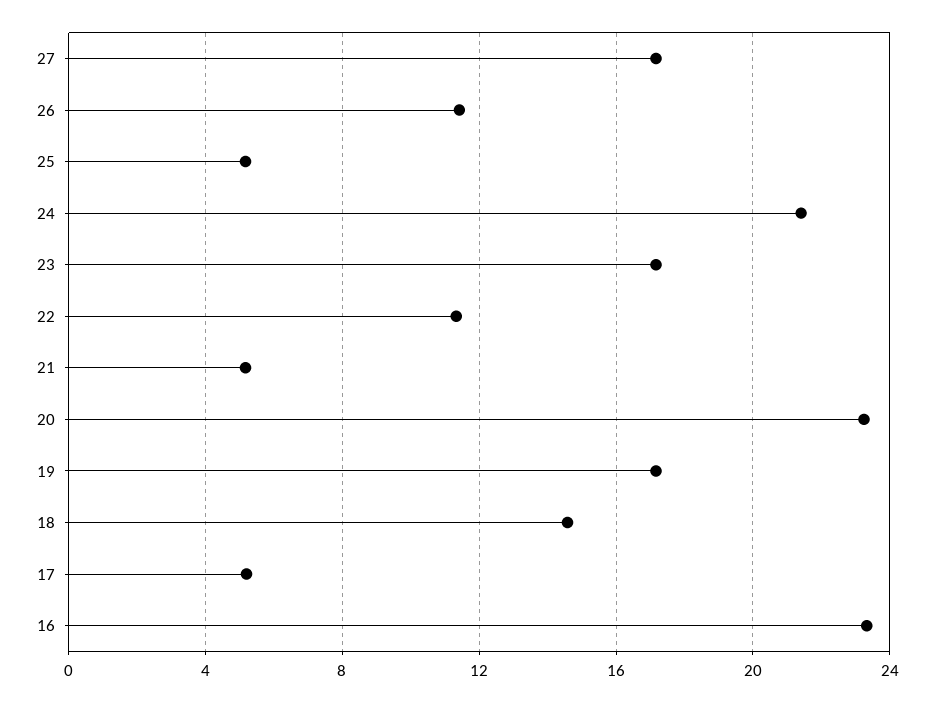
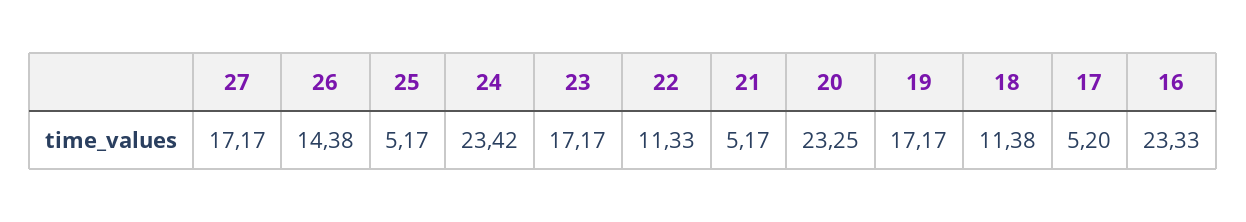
  {
    "27": 17.17,
-   "26": 11.5,
+   "26": 14.38,
    "25": 5.17,
-   "24": 21.5,
+   "24": 23.42,
    "23": 17.17,
    "22": 11.33,
    "21": 5.17,
    "20": 23.25,
    "19": 17.17,
-   "18": 14.5,
+   "18": 11.38,
    "17": 5.2,
    "16": 23.33
  }

